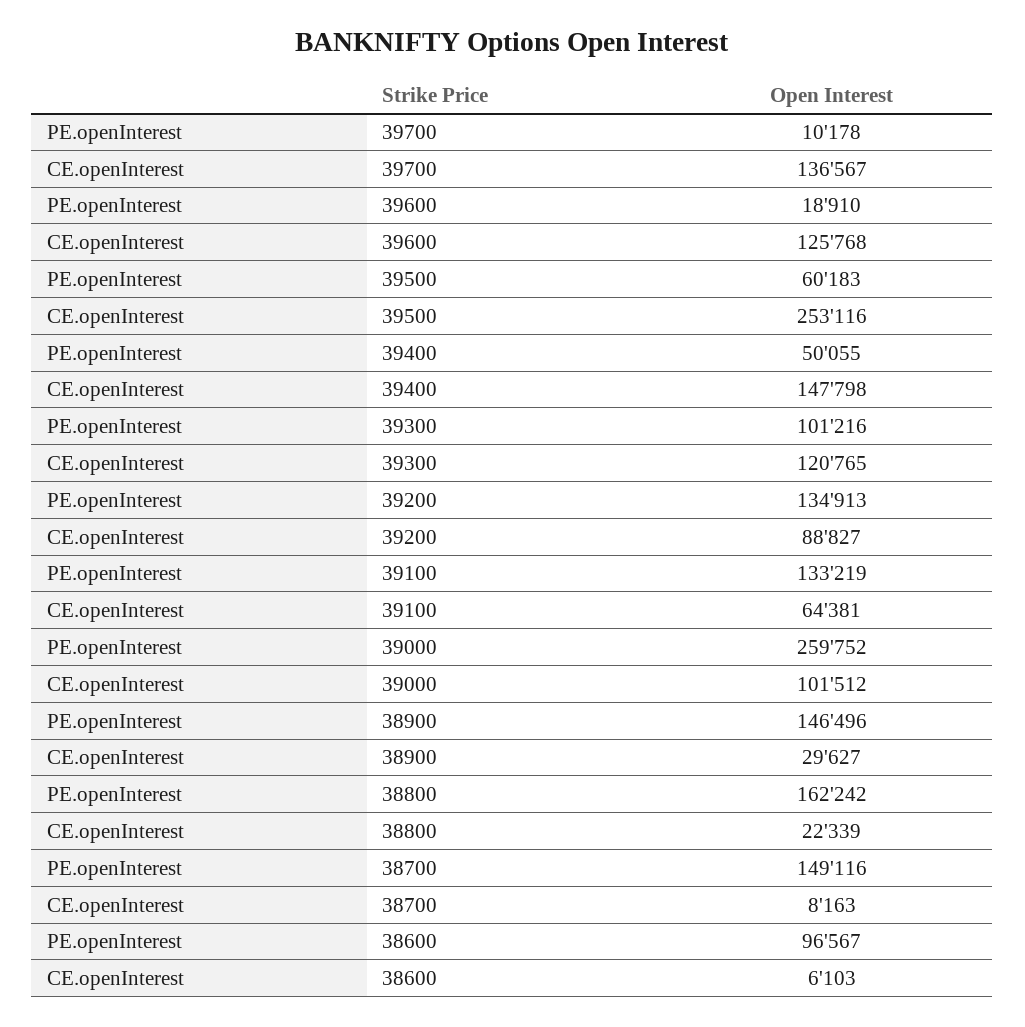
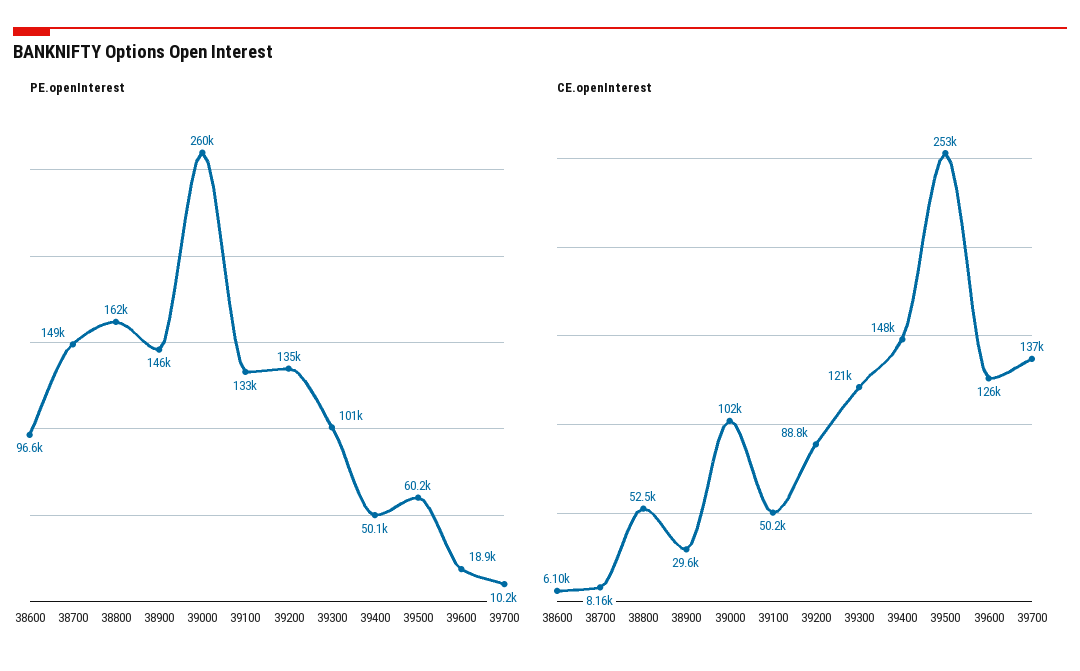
  {
    "PE.openInterest": {
      "39700": 10178,
      "39600": 18910,
      "39500": 60183,
      "39400": 50055,
      "39300": 101216,
      "39200": 134913,
      "39100": 133219,
      "39000": 259752,
      "38900": 146496,
      "38800": 162242,
      "38700": 149116,
      "38600": 96567
    },
    "CE.openInterest": {
      "39700": 136567,
      "39600": 125768,
      "39500": 253116,
      "39400": 147798,
      "39300": 120765,
      "39200": 88827,
-     "39100": 64381,
+     "39100": 50200,
      "39000": 101512,
      "38900": 29627,
-     "38800": 22339,
+     "38800": 52500,
      "38700": 8163,
      "38600": 6103
    }
  }

